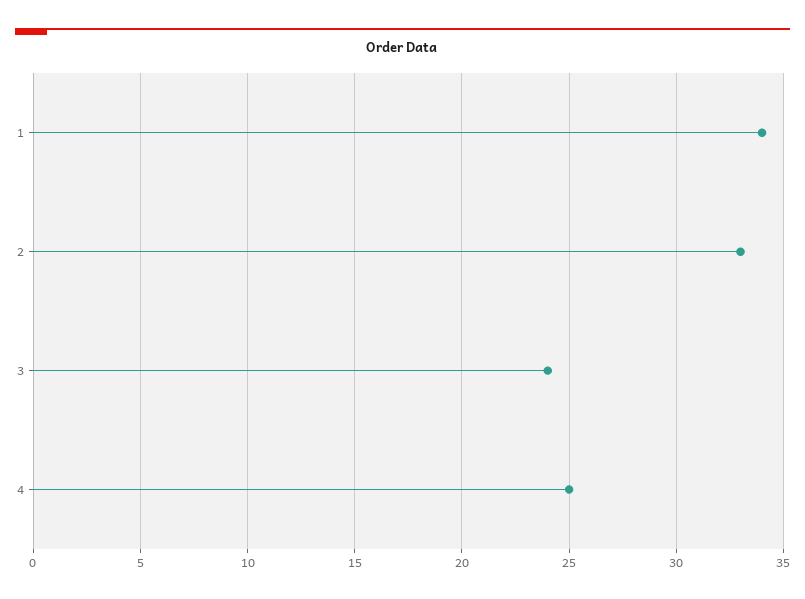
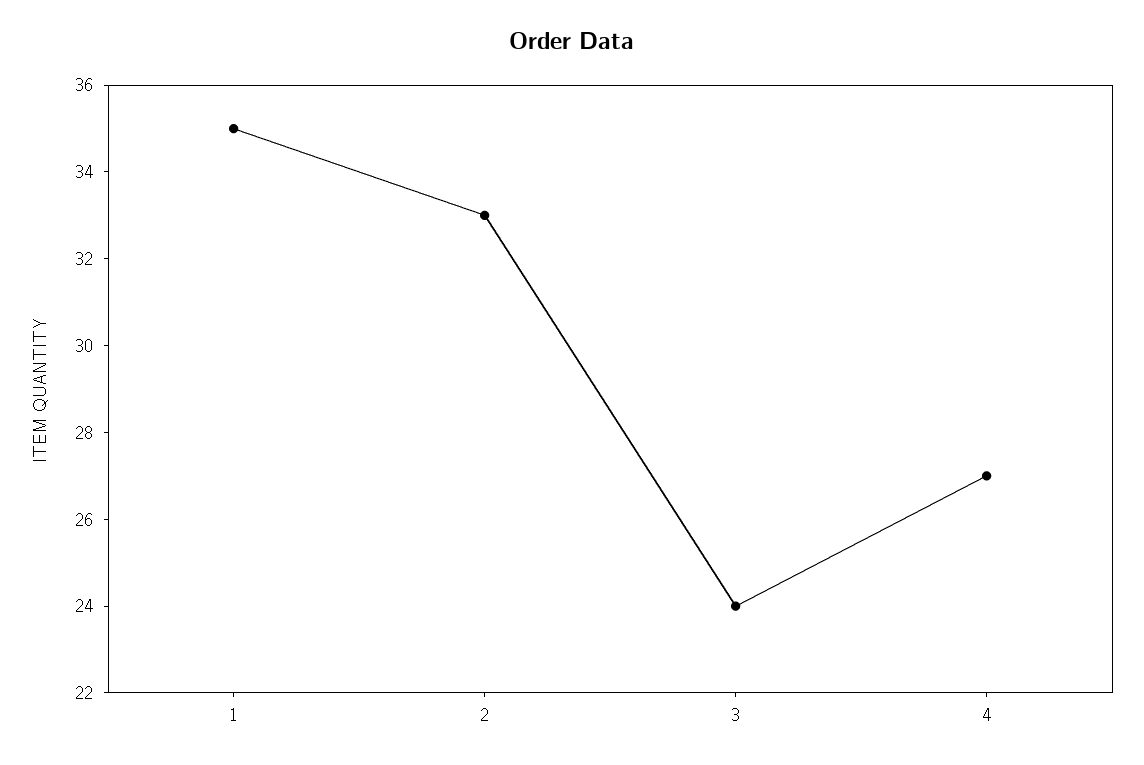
  {
-   "1": 34,
+   "1": 35,
    "2": 33,
    "3": 24,
-   "4": 25
+   "4": 27
  }

